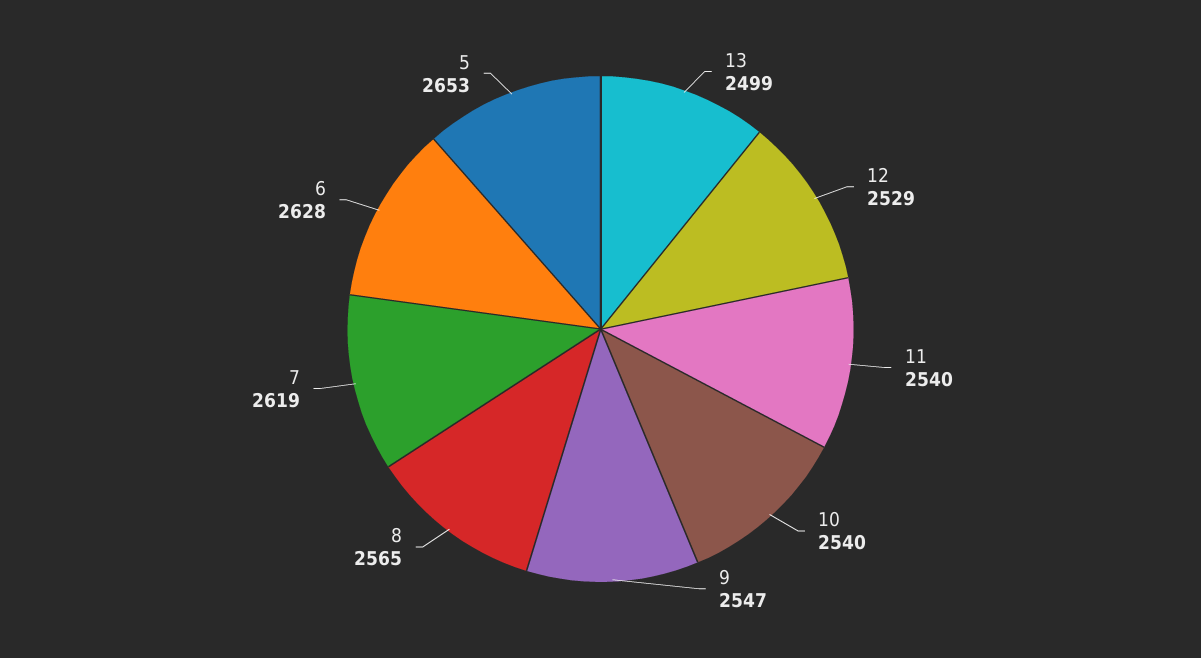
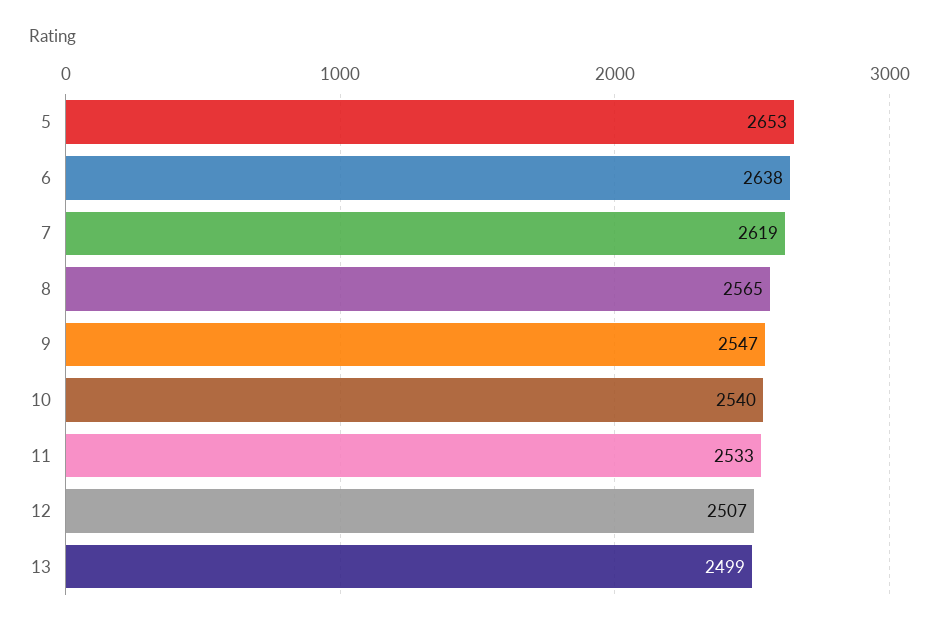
  {
    "13": 2499,
-   "12": 2529,
+   "12": 2507,
-   "11": 2540,
+   "11": 2533,
    "10": 2540,
    "9": 2547,
    "8": 2565,
    "7": 2619,
-   "6": 2628,
+   "6": 2638,
    "5": 2653
  }

